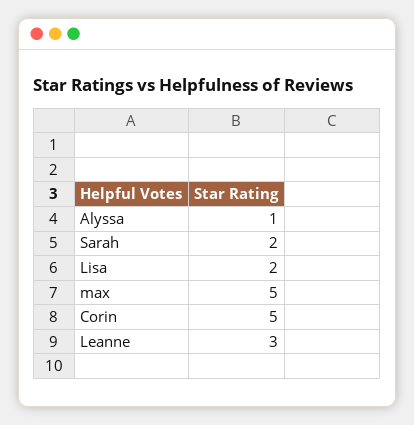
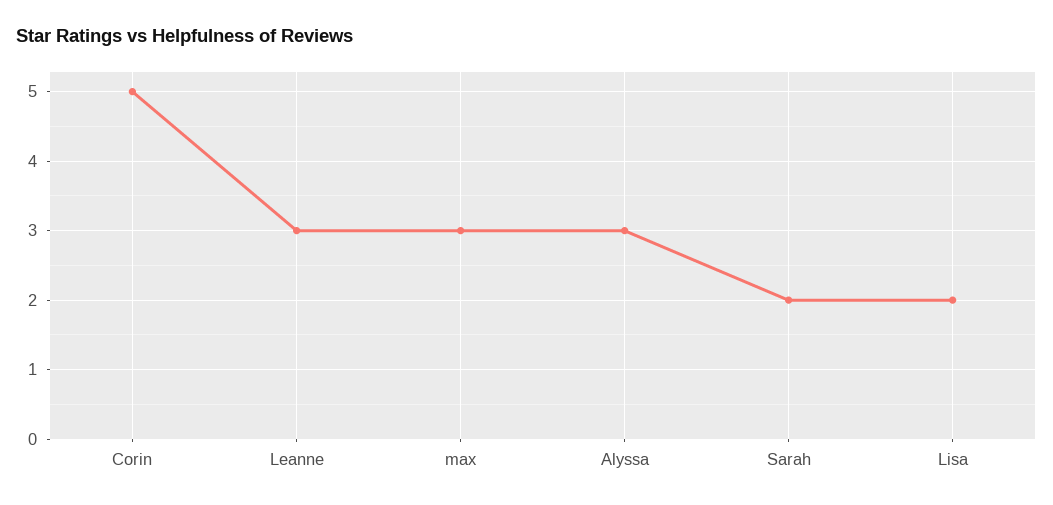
  {
-   "Alyssa": 1,
+   "Alyssa": 3,
    "Sarah": 2,
    "Lisa": 2,
-   "max": 5,
+   "max": 3,
    "Corin": 5,
    "Leanne": 3
  }

